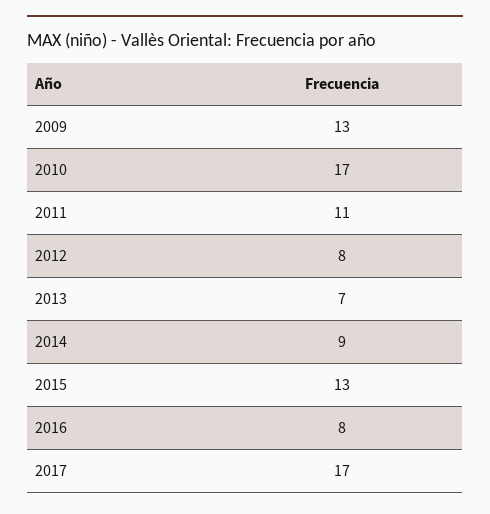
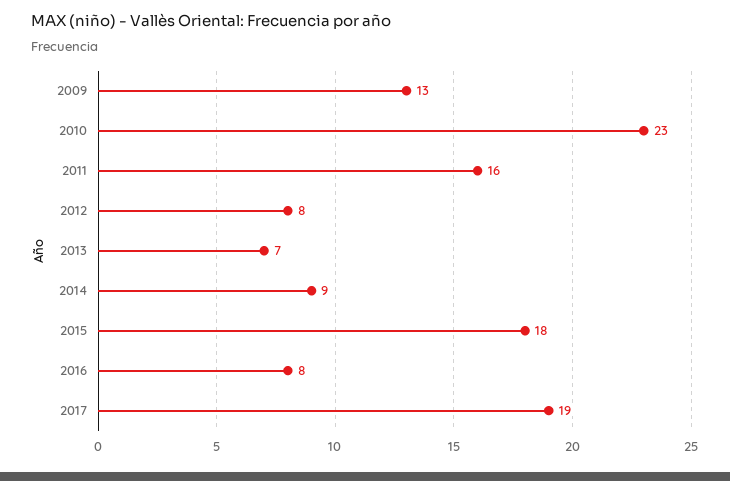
  {
    "2009": 13,
-   "2010": 17,
+   "2010": 23,
-   "2011": 11,
+   "2011": 16,
    "2012": 8,
    "2013": 7,
    "2014": 9,
-   "2015": 13,
+   "2015": 18,
    "2016": 8,
-   "2017": 17
+   "2017": 19
  }

